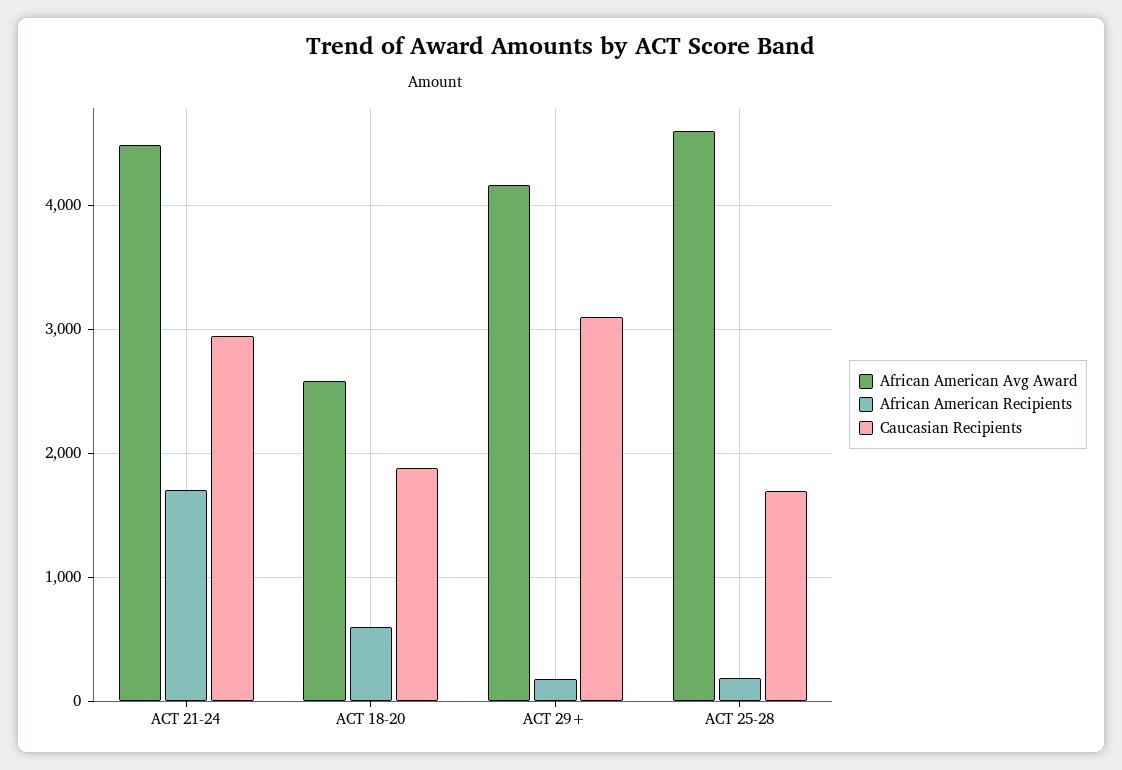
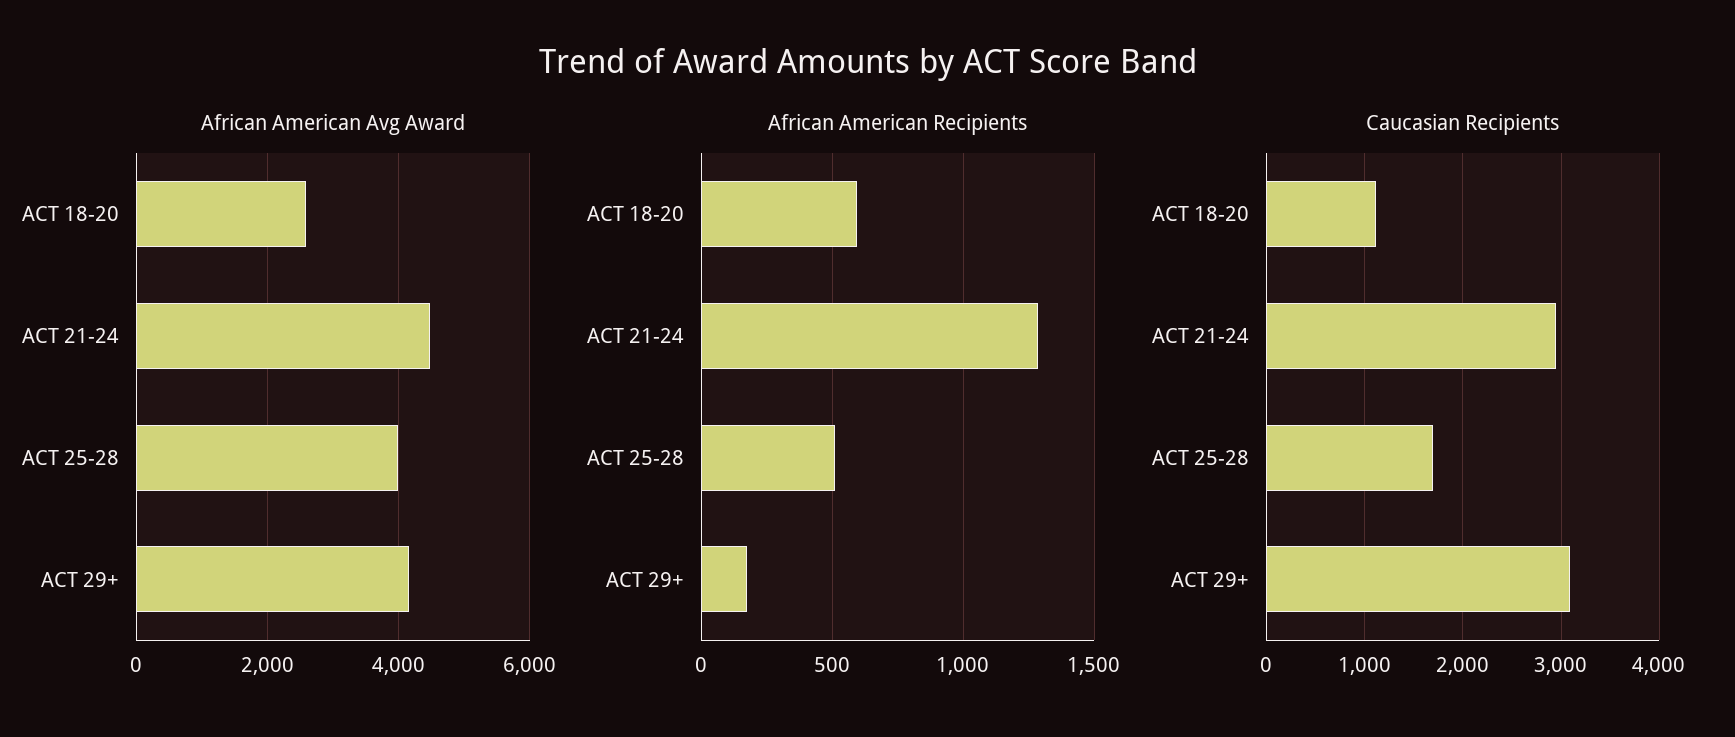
  {
    "African American Avg Award": {
      "ACT 21-24": 4500,
      "ACT 18-20": 2600,
      "ACT 29+": 4200,
-     "ACT 25-28": 4600
+     "ACT 25-28": 4000
    },
    "African American Recipients": {
-     "ACT 21-24": 1700,
+     "ACT 21-24": 1300,
      "ACT 18-20": 600,
      "ACT 29+": 200,
-     "ACT 25-28": 200
+     "ACT 25-28": 500
    },
    "Caucasian Recipients": {
      "ACT 21-24": 2900,
-     "ACT 18-20": 1900,
+     "ACT 18-20": 1100,
      "ACT 29+": 3100,
      "ACT 25-28": 1700
    }
  }

